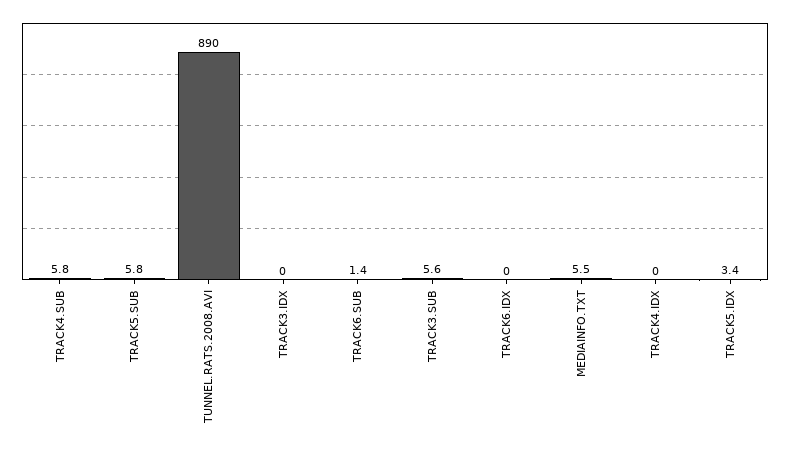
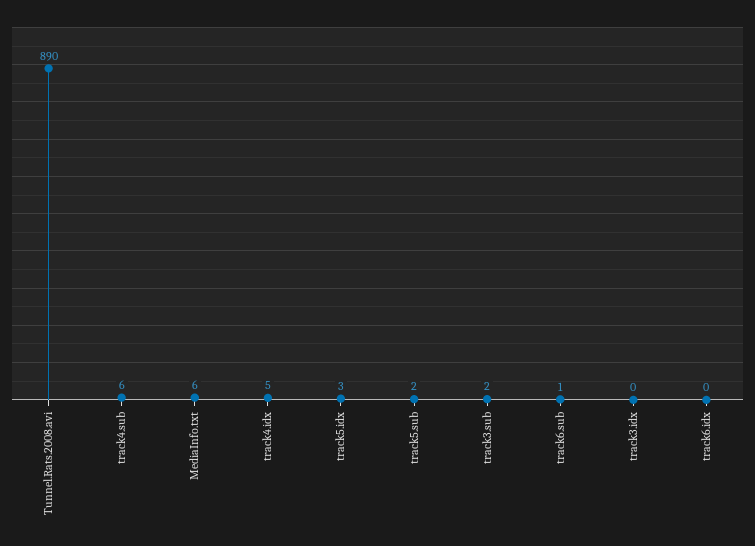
  {
    "TRACK4.SUB": 5.8,
-   "TRACK5.SUB": 5.8,
+   "TRACK5.SUB": 2,
    "TUNNEL.RATS.2008.AVI": 890,
    "TRACK3.IDX": 0,
    "TRACK6.SUB": 1.4,
-   "TRACK3.SUB": 5.6,
+   "TRACK3.SUB": 2,
    "TRACK6.IDX": 0,
    "MEDIAINFO.TXT": 5.5,
-   "TRACK4.IDX": 0,
+   "TRACK4.IDX": 5,
    "TRACK5.IDX": 3.4
  }

